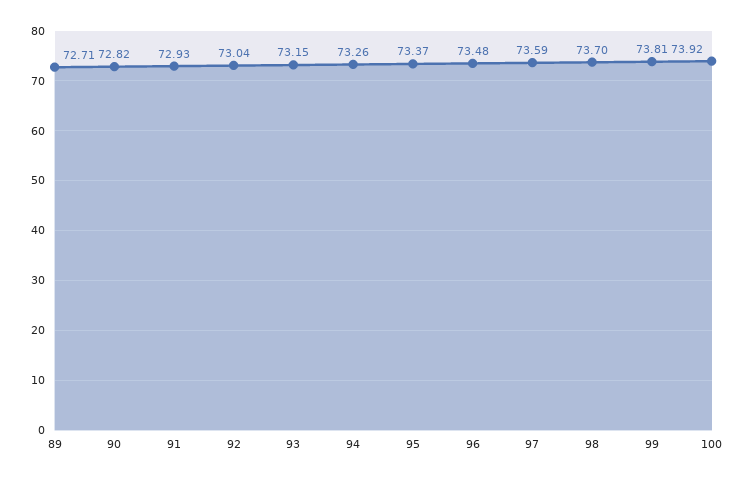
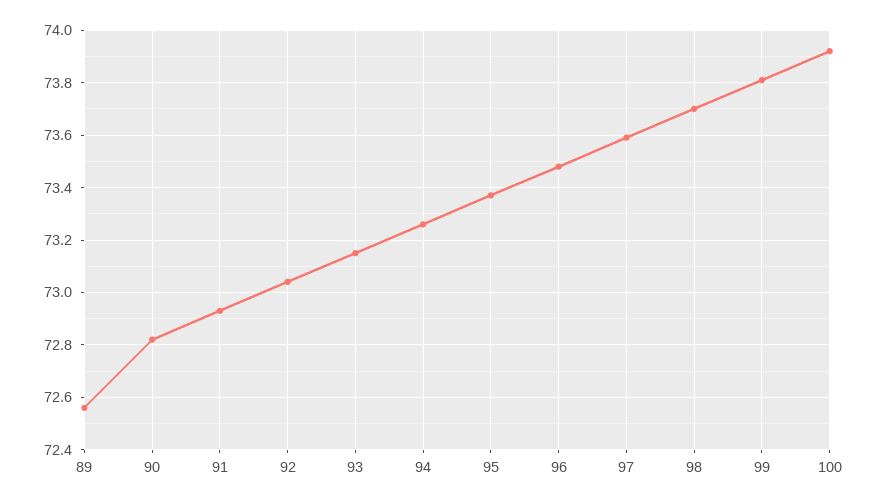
  {
-   "89": 72.71,
+   "89": 72.55,
    "90": 72.82,
    "91": 72.93,
    "92": 73.04,
    "93": 73.15,
    "94": 73.26,
    "95": 73.37,
    "96": 73.48,
    "97": 73.59,
    "98": 73.7,
    "99": 73.81,
    "100": 73.92
  }

